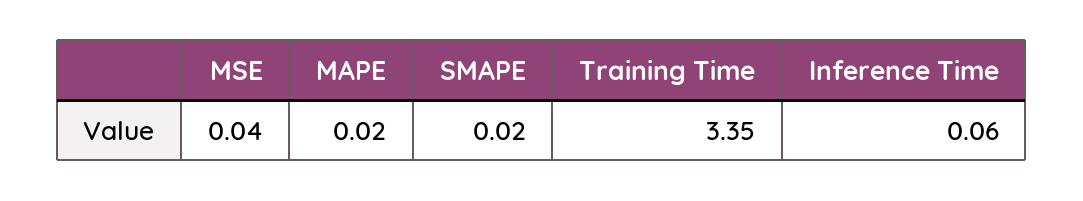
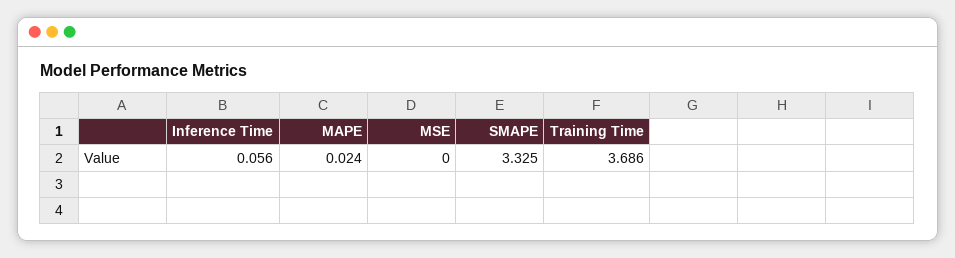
  {
-   "MSE": 0.04,
+   "MSE": 0,
    "MAPE": 0.024,
-   "SMAPE": 0.02,
+   "SMAPE": 3.325,
-   "Training Time": 3.35,
+   "Training Time": 3.686,
    "Inference Time": 0.056
  }

